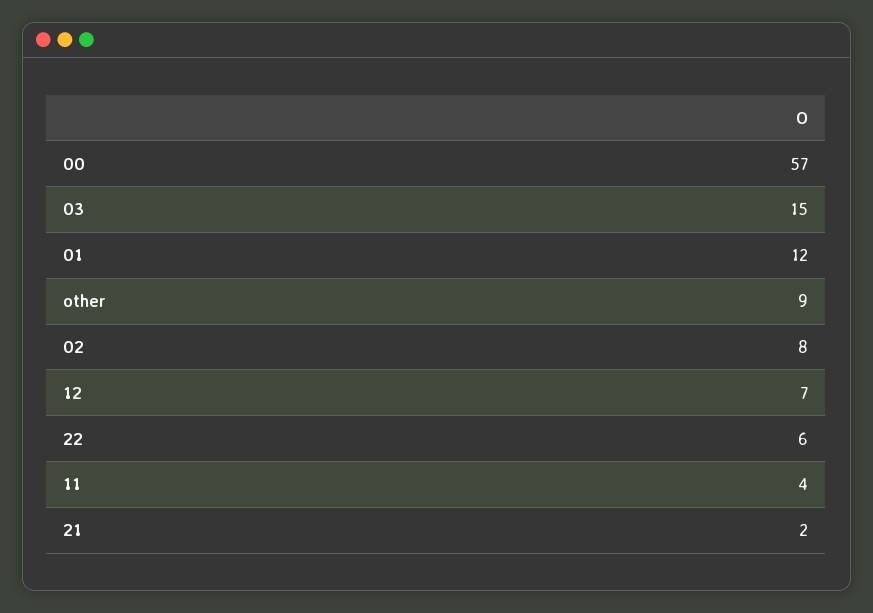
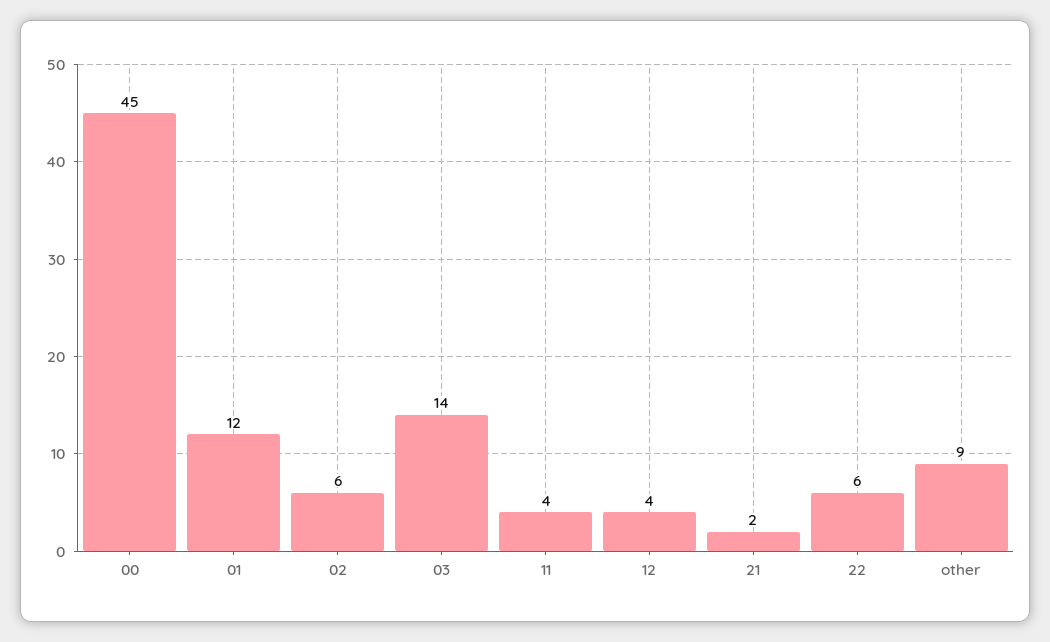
  {
-   "00": 57,
+   "00": 45,
-   "03": 15,
+   "03": 14,
    "01": 12,
    "other": 9,
-   "02": 8,
+   "02": 6,
-   "12": 7,
+   "12": 4,
    "22": 6,
    "11": 4,
    "21": 2
  }

